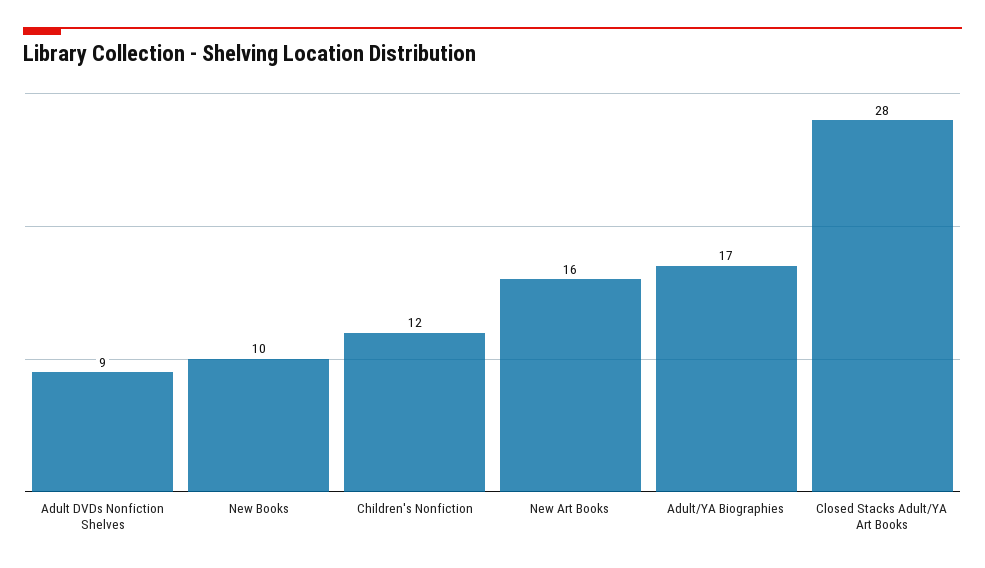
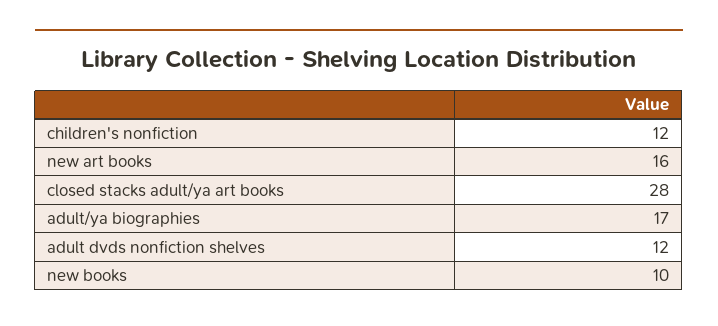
  {
-   "Adult DVDs Nonfiction Shelves": 9,
+   "Adult DVDs Nonfiction Shelves": 12,
    "New Books": 10,
    "Children's Nonfiction": 12,
    "New Art Books": 16,
    "Adult/YA Biographies": 17,
    "Closed Stacks Adult/YA Art Books": 28
  }

